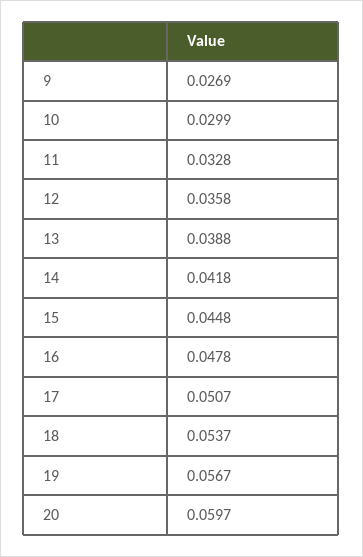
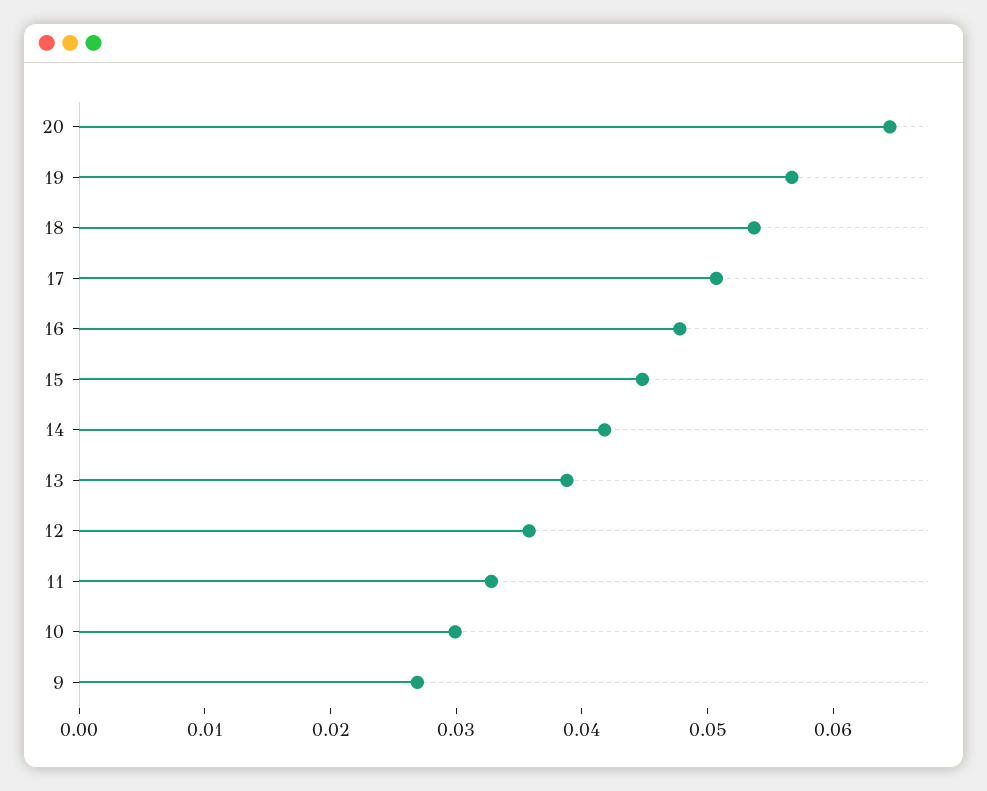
  {
    "9": 0.0269,
    "10": 0.0299,
    "11": 0.0328,
    "12": 0.0358,
    "13": 0.0388,
    "14": 0.0418,
    "15": 0.0448,
    "16": 0.0478,
    "17": 0.0507,
    "18": 0.0537,
    "19": 0.0567,
-   "20": 0.0597
+   "20": 0.064
  }

